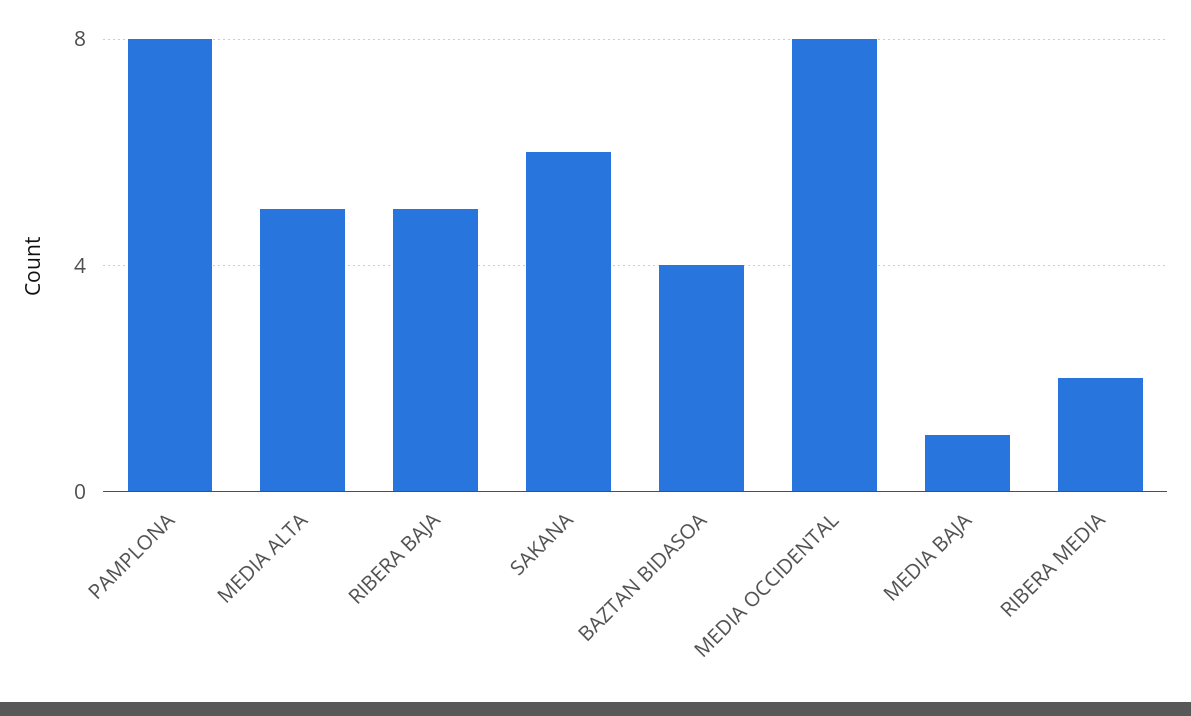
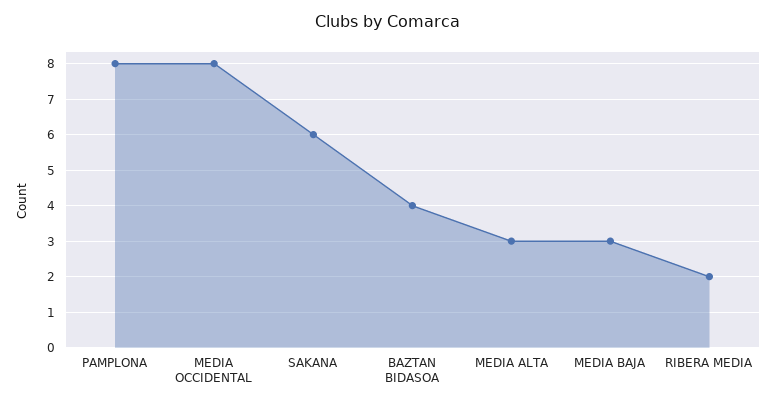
  {
    "PAMPLONA": 8,
-   "MEDIA ALTA": 5,
+   "MEDIA ALTA": 3,
-   "RIBERA BAJA": 5,
    "SAKANA": 6,
    "BAZTAN BIDASOA": 4,
    "MEDIA OCCIDENTAL": 8,
-   "MEDIA BAJA": 1,
+   "MEDIA BAJA": 3,
    "RIBERA MEDIA": 2
  }

